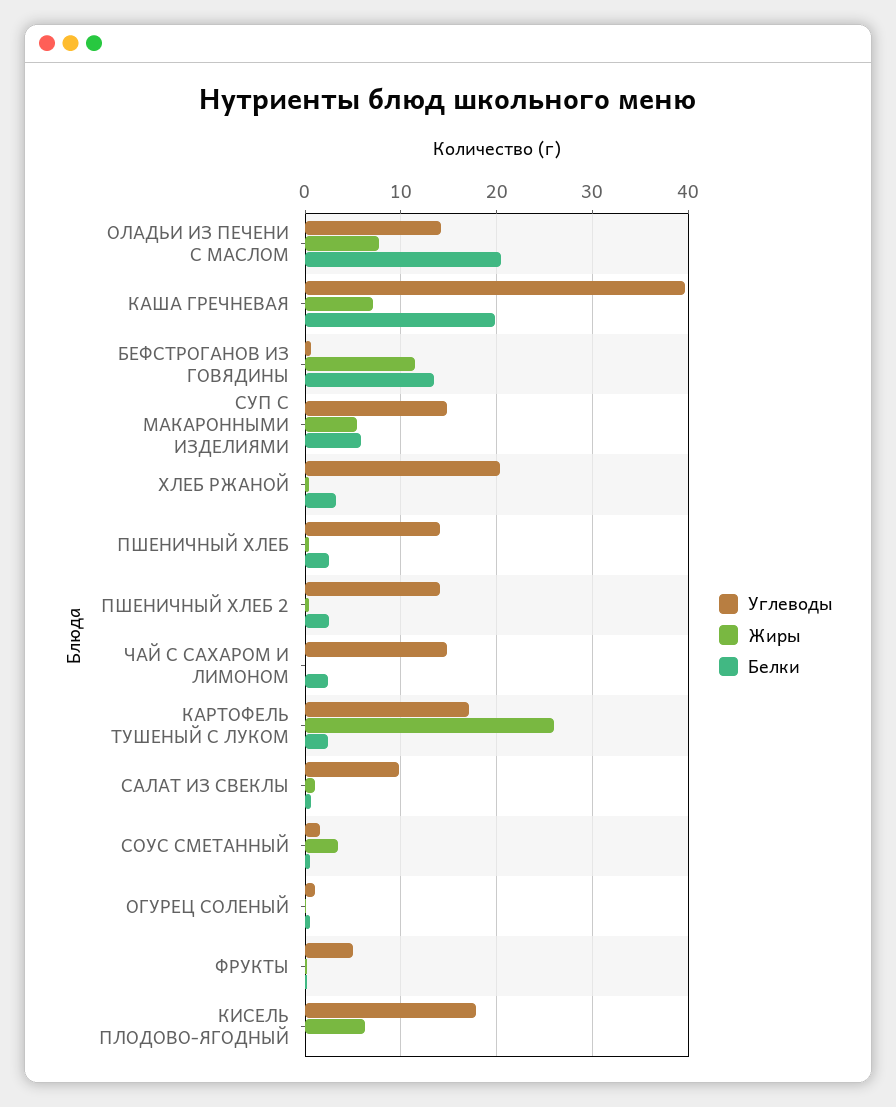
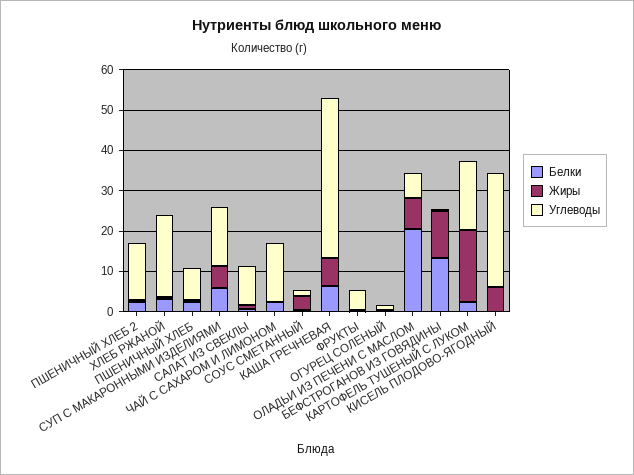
  {
    "Углеводы": {
-     "ОЛАДЬИ ИЗ ПЕЧЕНИ С МАСЛОМ": 14,
+     "ОЛАДЬИ ИЗ ПЕЧЕНИ С МАСЛОМ": 6,
      "КАША ГРЕЧНЕВАЯ": 40,
      "БЕФСТРОГАНОВ ИЗ ГОВЯДИНЫ": 1,
      "СУП С МАКАРОННЫМИ ИЗДЕЛИЯМИ": 15,
      "ХЛЕБ РЖАНОЙ": 20,
-     "ПШЕНИЧНЫЙ ХЛЕБ": 14,
+     "ПШЕНИЧНЫЙ ХЛЕБ": 8,
      "ПШЕНИЧНЫЙ ХЛЕБ 2": 14,
      "ЧАЙ С САХАРОМ И ЛИМОНОМ": 15,
      "КАРТОФЕЛЬ ТУШЕНЫЙ С ЛУКОМ": 17,
      "САЛАТ ИЗ СВЕКЛЫ": 10,
      "СОУС СМЕТАННЫЙ": 2,
      "ОГУРЕЦ СОЛЕНЫЙ": 1,
      "ФРУКТЫ": 5,
-     "КИСЕЛЬ ПЛОДОВО-ЯГОДНЫЙ": 18
+     "КИСЕЛЬ ПЛОДОВО-ЯГОДНЫЙ": 28
    },
    "Жиры": {
      "ОЛАДЬИ ИЗ ПЕЧЕНИ С МАСЛОМ": 8,
      "КАША ГРЕЧНЕВАЯ": 7,
      "БЕФСТРОГАНОВ ИЗ ГОВЯДИНЫ": 11,
      "СУП С МАКАРОННЫМИ ИЗДЕЛИЯМИ": 5,
      "ХЛЕБ РЖАНОЙ": 0,
      "ПШЕНИЧНЫЙ ХЛЕБ": 0,
      "ПШЕНИЧНЫЙ ХЛЕБ 2": 0,
      "ЧАЙ С САХАРОМ И ЛИМОНОМ": 0,
-     "КАРТОФЕЛЬ ТУШЕНЫЙ С ЛУКОМ": 26,
+     "КАРТОФЕЛЬ ТУШЕНЫЙ С ЛУКОМ": 18,
      "САЛАТ ИЗ СВЕКЛЫ": 1,
      "СОУС СМЕТАННЫЙ": 3,
      "ОГУРЕЦ СОЛЕНЫЙ": 0,
      "ФРУКТЫ": 0,
      "КИСЕЛЬ ПЛОДОВО-ЯГОДНЫЙ": 6
    },
    "Белки": {
      "ОЛАДЬИ ИЗ ПЕЧЕНИ С МАСЛОМ": 20,
-     "КАША ГРЕЧНЕВАЯ": 20,
+     "КАША ГРЕЧНЕВАЯ": 6,
      "БЕФСТРОГАНОВ ИЗ ГОВЯДИНЫ": 13,
      "СУП С МАКАРОННЫМИ ИЗДЕЛИЯМИ": 6,
      "ХЛЕБ РЖАНОЙ": 3,
      "ПШЕНИЧНЫЙ ХЛЕБ": 3,
      "ПШЕНИЧНЫЙ ХЛЕБ 2": 3,
      "ЧАЙ С САХАРОМ И ЛИМОНОМ": 2,
      "КАРТОФЕЛЬ ТУШЕНЫЙ С ЛУКОМ": 2,
      "САЛАТ ИЗ СВЕКЛЫ": 1,
      "СОУС СМЕТАННЫЙ": 1,
      "ОГУРЕЦ СОЛЕНЫЙ": 0,
      "ФРУКТЫ": 0,
      "КИСЕЛЬ ПЛОДОВО-ЯГОДНЫЙ": 0
    }
  }

